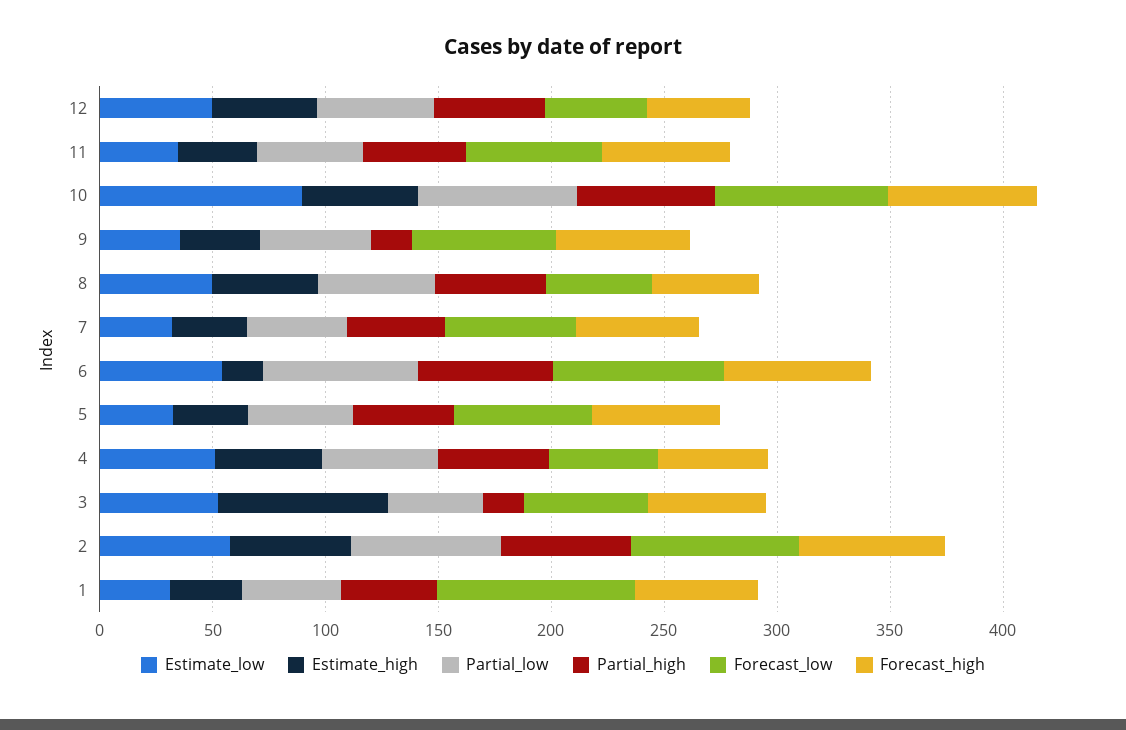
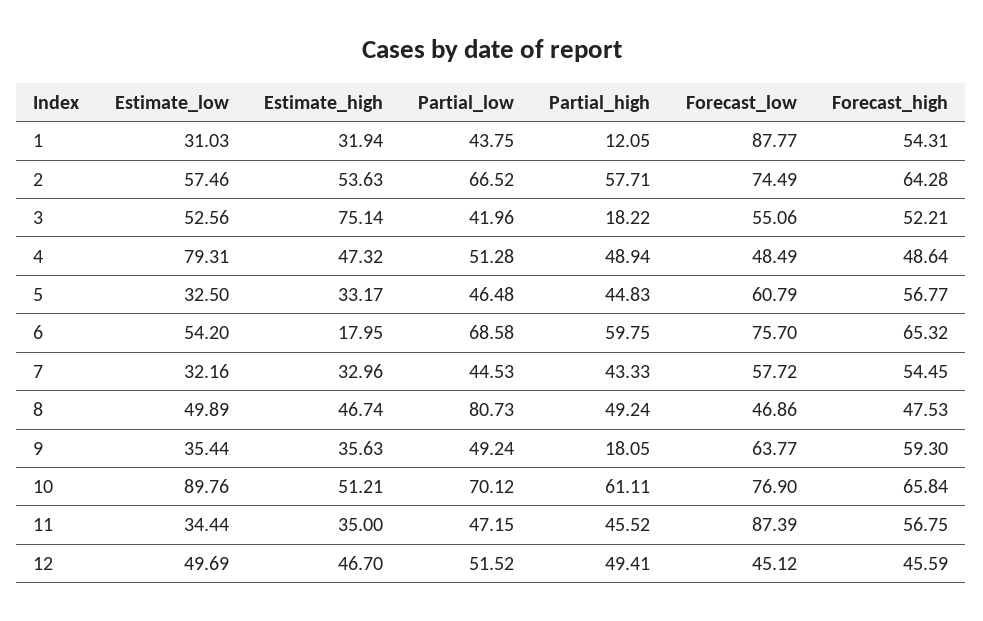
  {
    "Estimate_low": {
      "12": 49.69,
      "11": 34.44,
      "10": 89.76,
      "9": 35.44,
      "8": 49.89,
      "7": 32.16,
      "6": 54.2,
      "5": 32.5,
-     "4": 50,
+     "4": 79.31,
      "3": 52.56,
      "2": 57.46,
      "1": 31.03
    },
    "Estimate_high": {
      "12": 46.7,
      "11": 35,
      "10": 51.21,
      "9": 35.63,
      "8": 46.74,
      "7": 32.96,
      "6": 17.95,
      "5": 33.17,
      "4": 47.32,
      "3": 75.14,
      "2": 53.63,
      "1": 31.94
    },
    "Partial_low": {
      "12": 51.52,
      "11": 47.15,
      "10": 70.12,
      "9": 49.24,
-     "8": 50,
+     "8": 80.73,
      "7": 44.53,
      "6": 68.58,
      "5": 46.48,
      "4": 51.28,
      "3": 41.96,
      "2": 66.52,
      "1": 43.75
    },
    "Partial_high": {
      "12": 49.41,
      "11": 45.52,
      "10": 61.11,
      "9": 18.05,
      "8": 49.24,
      "7": 43.33,
      "6": 59.75,
      "5": 44.83,
      "4": 48.94,
      "3": 18.22,
      "2": 57.71,
-     "1": 40
+     "1": 12.05
    },
    "Forecast_low": {
      "12": 45.12,
-     "11": 60,
+     "11": 87.39,
      "10": 76.9,
      "9": 63.77,
      "8": 46.86,
      "7": 57.72,
      "6": 75.7,
      "5": 60.79,
      "4": 48.49,
      "3": 55.06,
      "2": 74.49,
      "1": 87.77
    },
    "Forecast_high": {
      "12": 45.59,
      "11": 56.75,
      "10": 65.84,
      "9": 59.3,
      "8": 47.53,
      "7": 54.45,
      "6": 65.32,
      "5": 56.77,
      "4": 48.64,
      "3": 52.21,
      "2": 64.28,
      "1": 54.31
    }
  }

